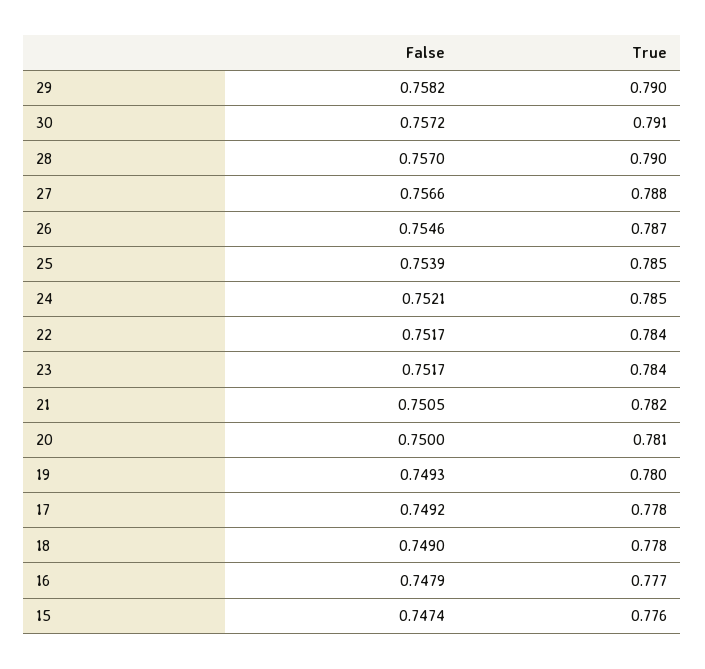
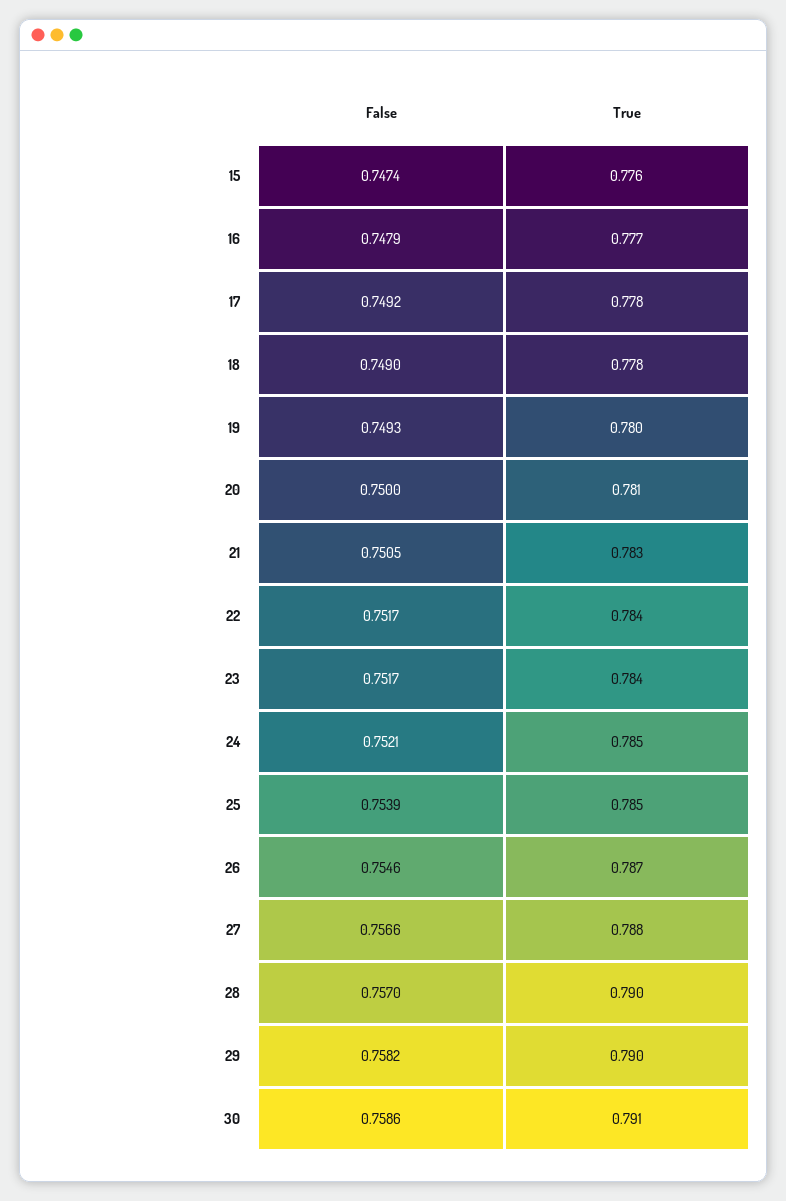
  {
    "False": {
      "29": 0.7582,
-     "30": 0.7572,
+     "30": 0.7586,
      "28": 0.757,
      "27": 0.7566,
      "26": 0.7546,
      "25": 0.7539,
      "24": 0.7521,
      "22": 0.7517,
      "23": 0.7517,
      "21": 0.7505,
      "20": 0.75,
      "19": 0.7493,
      "17": 0.7492,
      "18": 0.749,
      "16": 0.7479,
      "15": 0.7474
    },
    "True": {
      "29": 0.79,
      "30": 0.791,
      "28": 0.79,
      "27": 0.788,
      "26": 0.787,
      "25": 0.785,
      "24": 0.785,
      "22": 0.784,
      "23": 0.784,
-     "21": 0.782,
+     "21": 0.783,
      "20": 0.781,
      "19": 0.78,
      "17": 0.778,
      "18": 0.778,
      "16": 0.777,
      "15": 0.776
    }
  }

